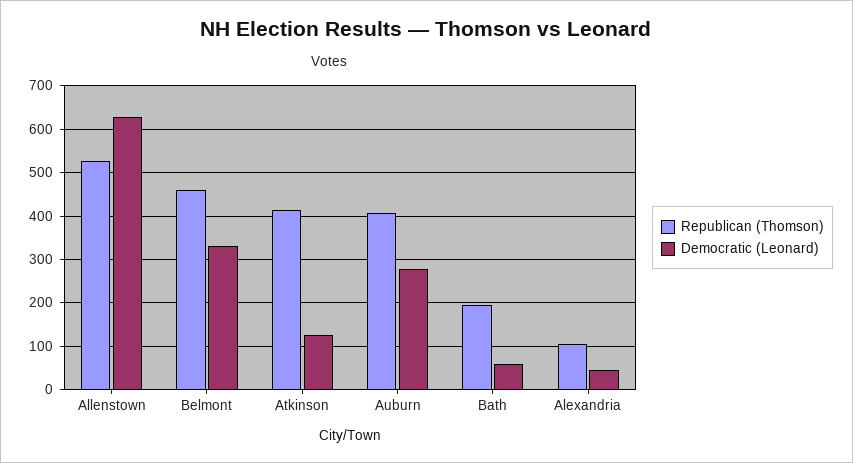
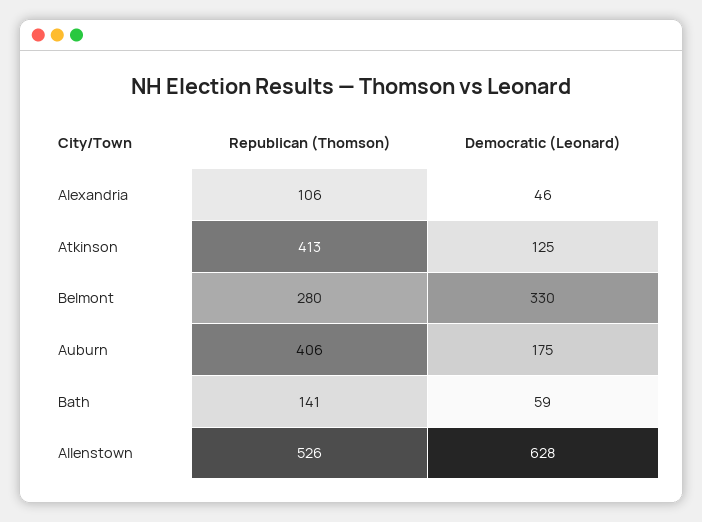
  {
    "Republican (Thomson)": {
      "Allenstown": 526,
-     "Belmont": 460,
+     "Belmont": 280,
      "Atkinson": 413,
      "Auburn": 406,
-     "Bath": 200,
+     "Bath": 141,
      "Alexandria": 106
    },
    "Democratic (Leonard)": {
      "Allenstown": 628,
      "Belmont": 330,
      "Atkinson": 125,
-     "Auburn": 280,
+     "Auburn": 175,
      "Bath": 59,
      "Alexandria": 46
    }
  }

